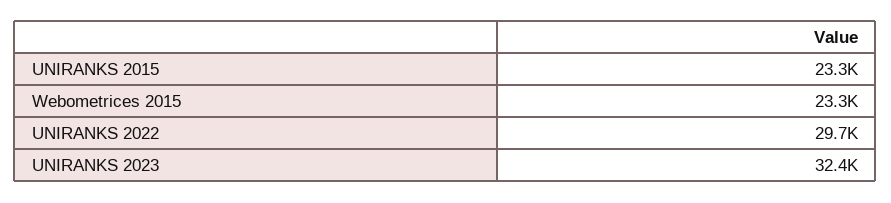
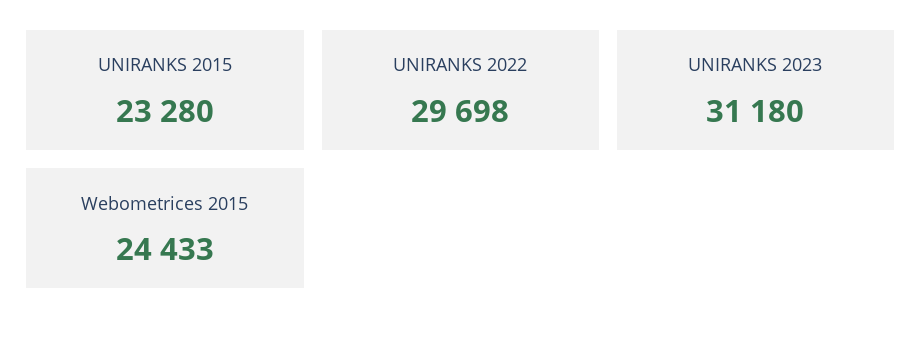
  {
    "UNIRANKS 2015": 23280,
-   "Webometrices 2015": 23300,
+   "Webometrices 2015": 24433,
    "UNIRANKS 2022": 29698,
-   "UNIRANKS 2023": 32400
+   "UNIRANKS 2023": 31180
  }

